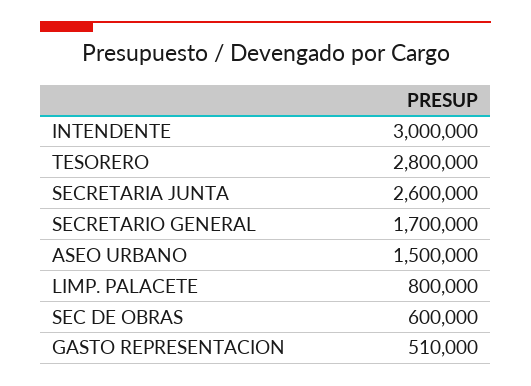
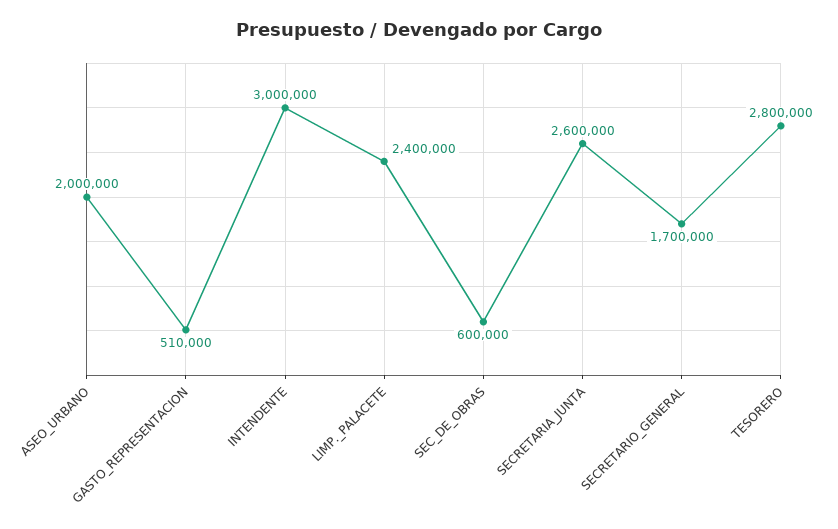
  {
    "INTENDENTE": 3000000,
    "TESORERO": 2800000,
    "SECRETARIA JUNTA": 2600000,
    "SECRETARIO GENERAL": 1700000,
-   "ASEO URBANO": 1500000,
+   "ASEO URBANO": 2000000,
-   "LIMP. PALACETE": 800000,
+   "LIMP. PALACETE": 2400000,
    "SEC DE OBRAS": 600000,
    "GASTO REPRESENTACION": 510000
  }

